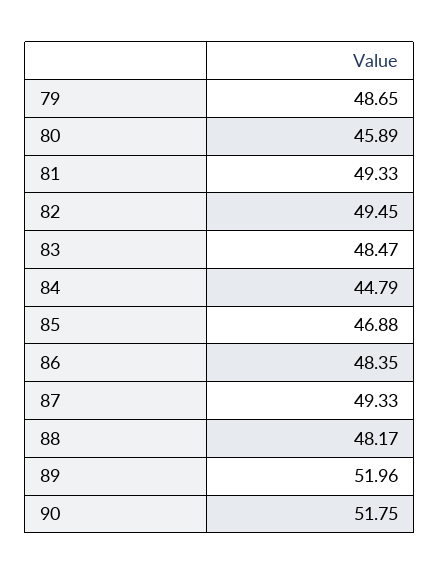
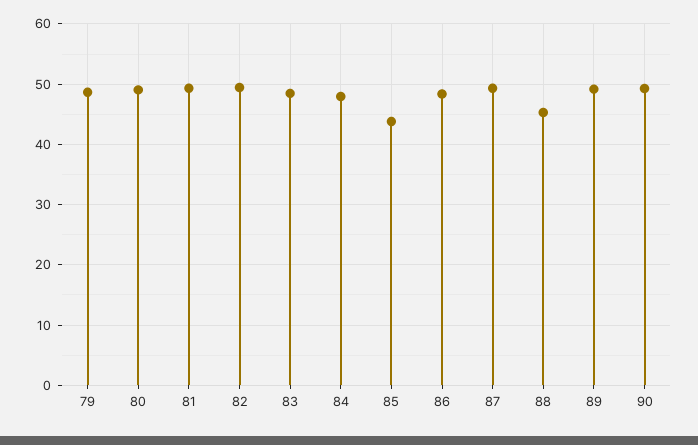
  {
    "79": 48.65,
-   "80": 45.89,
+   "80": 49,
    "81": 49.33,
    "82": 49.45,
    "83": 48.47,
-   "84": 44.79,
+   "84": 48,
-   "85": 46.88,
+   "85": 44,
    "86": 48.35,
    "87": 49.33,
-   "88": 48.17,
+   "88": 45,
-   "89": 51.96,
+   "89": 49,
-   "90": 51.75
+   "90": 49
  }

